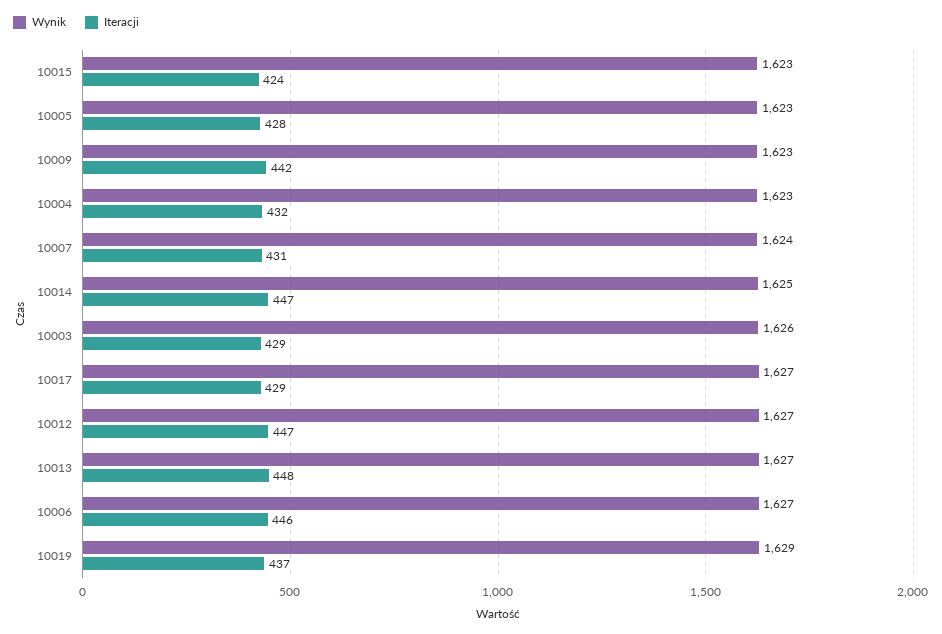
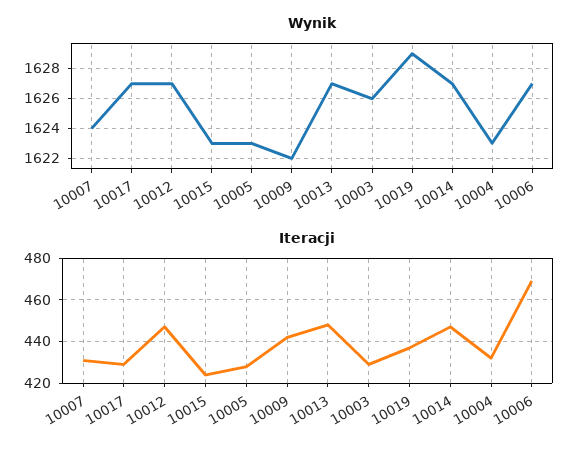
  {
    "Wynik": {
      "10015": 1623,
      "10005": 1623,
-     "10009": 1623,
+     "10009": 1622,
      "10004": 1623,
      "10007": 1624,
-     "10014": 1625,
+     "10014": 1627,
      "10003": 1626,
      "10017": 1627,
      "10012": 1627,
      "10013": 1627,
      "10006": 1627,
      "10019": 1629
    },
    "Iteracji": {
      "10015": 424,
      "10005": 428,
      "10009": 442,
      "10004": 432,
      "10007": 431,
      "10014": 447,
      "10003": 429,
      "10017": 429,
      "10012": 447,
      "10013": 448,
-     "10006": 446,
+     "10006": 470,
      "10019": 437
    }
  }

